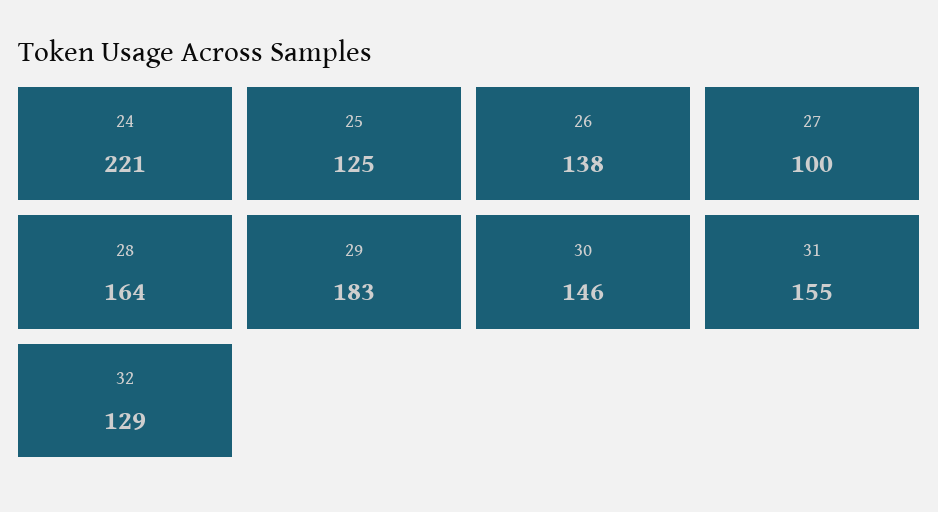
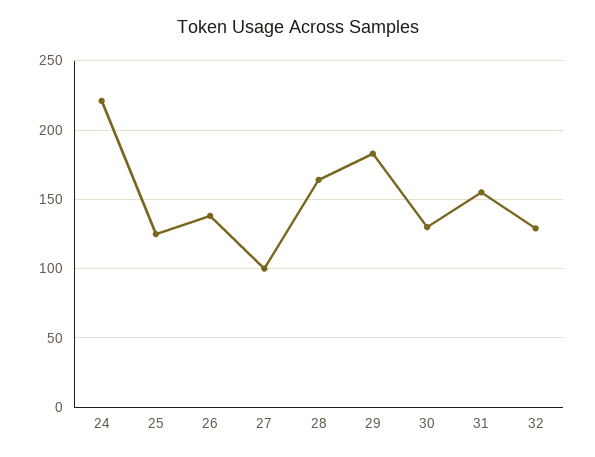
  {
    "24": 221,
    "25": 125,
    "26": 138,
    "27": 100,
    "28": 164,
    "29": 183,
-   "30": 146,
+   "30": 130,
    "31": 155,
    "32": 129
  }

